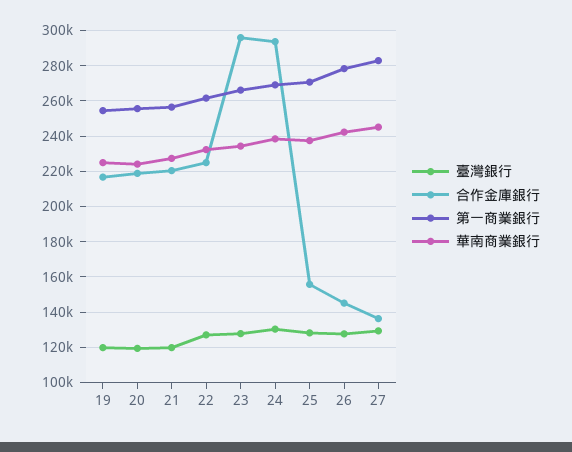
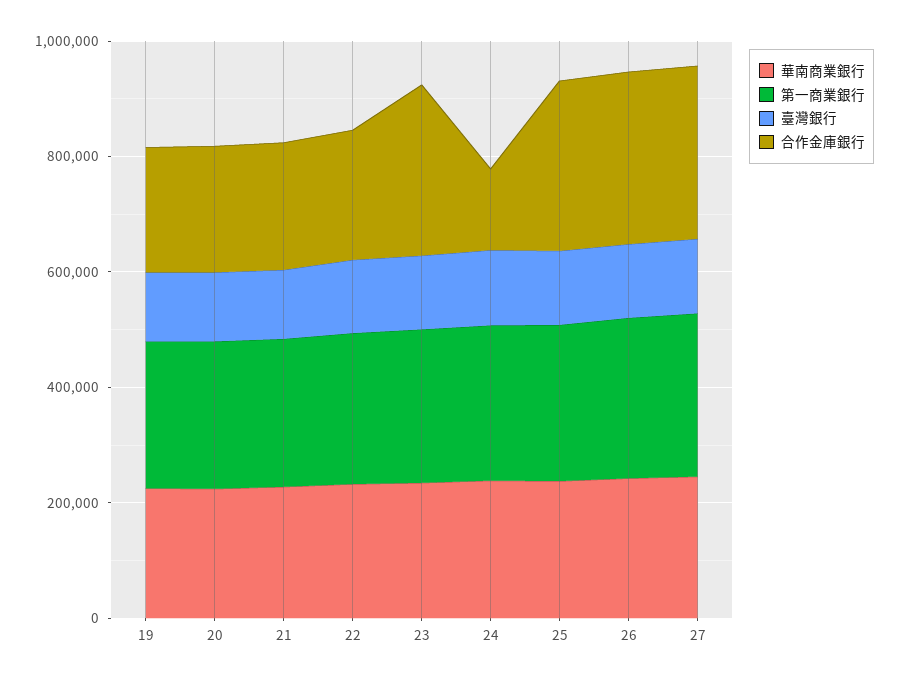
  {
    "臺灣銀行": {
      "19": 120000,
      "20": 120000,
      "21": 120000,
      "22": 125000,
      "23": 130000,
      "24": 130000,
      "25": 130000,
      "26": 130000,
      "27": 130000
    },
    "合作金庫銀行": {
      "19": 215000,
      "20": 220000,
      "21": 220000,
      "22": 225000,
      "23": 295000,
-     "24": 295000,
+     "24": 150000,
-     "25": 155000,
+     "25": 300000,
-     "26": 145000,
+     "26": 300000,
-     "27": 135000
+     "27": 300000
    },
    "第一商業銀行": {
      "19": 255000,
      "20": 255000,
      "21": 255000,
      "22": 260000,
      "23": 265000,
      "24": 270000,
      "25": 270000,
      "26": 280000,
      "27": 285000
    },
    "華南商業銀行": {
      "19": 225000,
      "20": 225000,
      "21": 225000,
      "22": 230000,
      "23": 235000,
      "24": 240000,
      "25": 235000,
      "26": 240000,
      "27": 245000
    }
  }

